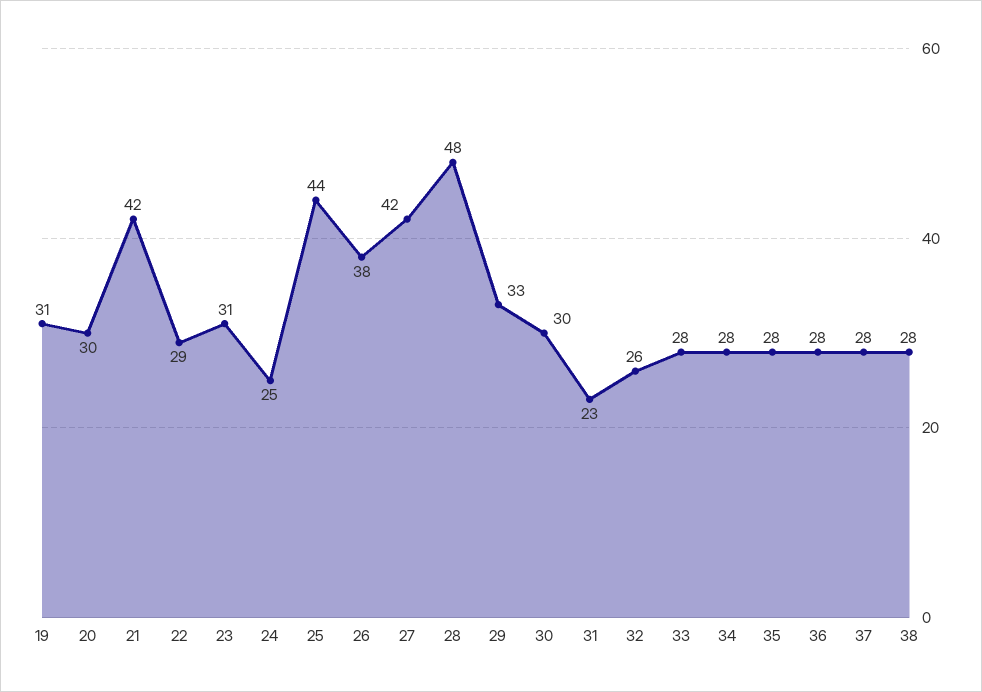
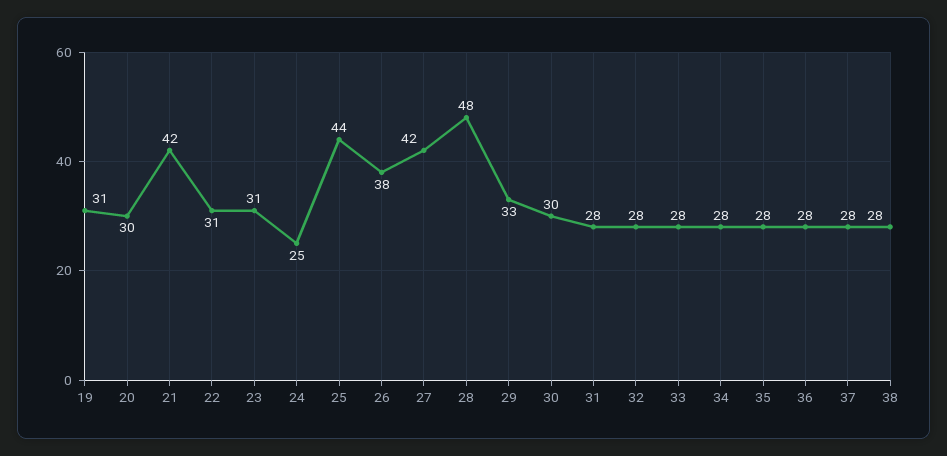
  {
    "19": 31,
    "20": 30,
    "21": 42,
-   "22": 29,
+   "22": 31,
    "23": 31,
    "24": 25,
    "25": 44,
    "26": 38,
    "27": 42,
    "28": 48,
    "29": 33,
    "30": 30,
-   "31": 23,
+   "31": 28,
-   "32": 26,
+   "32": 28,
    "33": 28,
    "34": 28,
    "35": 28,
    "36": 28,
    "37": 28,
    "38": 28
  }

